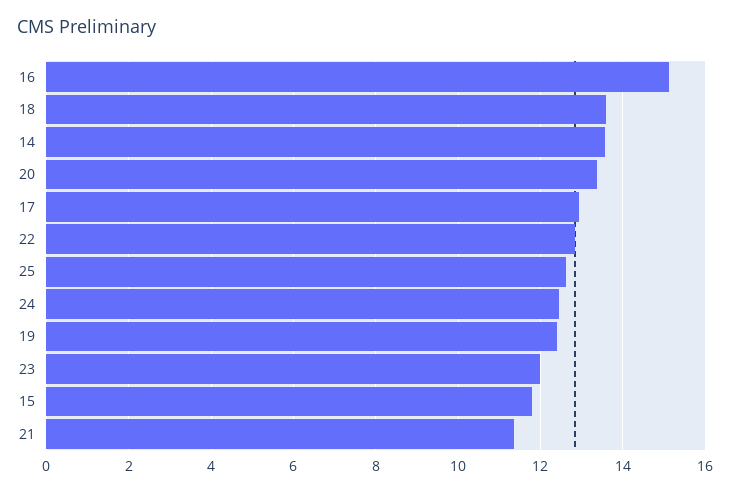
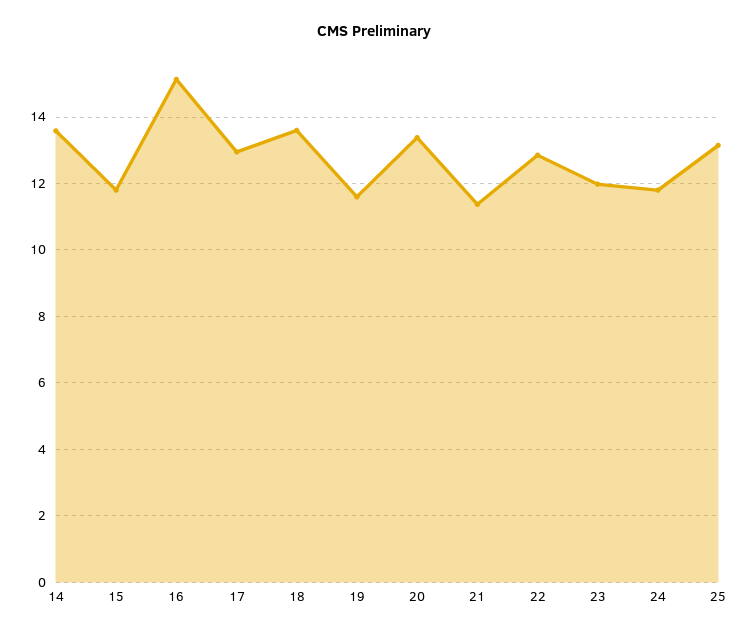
  {
    "16": 15.2,
    "18": 13.6,
    "14": 13.6,
    "20": 13.4,
    "17": 13,
    "22": 12.8,
-   "25": 12.6,
+   "25": 13.2,
-   "24": 12.4,
+   "24": 11.8,
-   "19": 12.4,
+   "19": 11.6,
    "23": 12,
    "15": 11.8,
    "21": 11.4
  }

